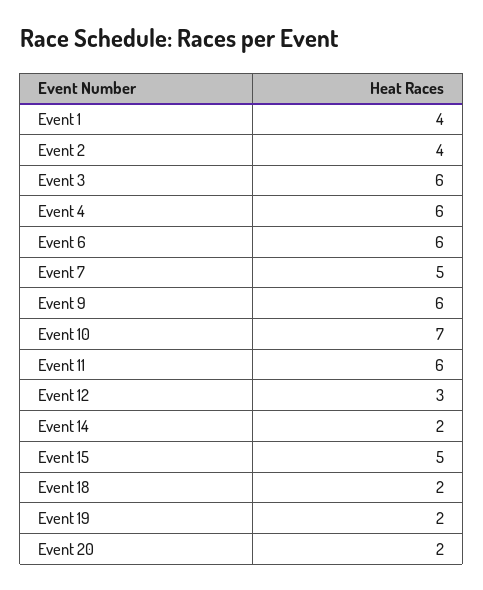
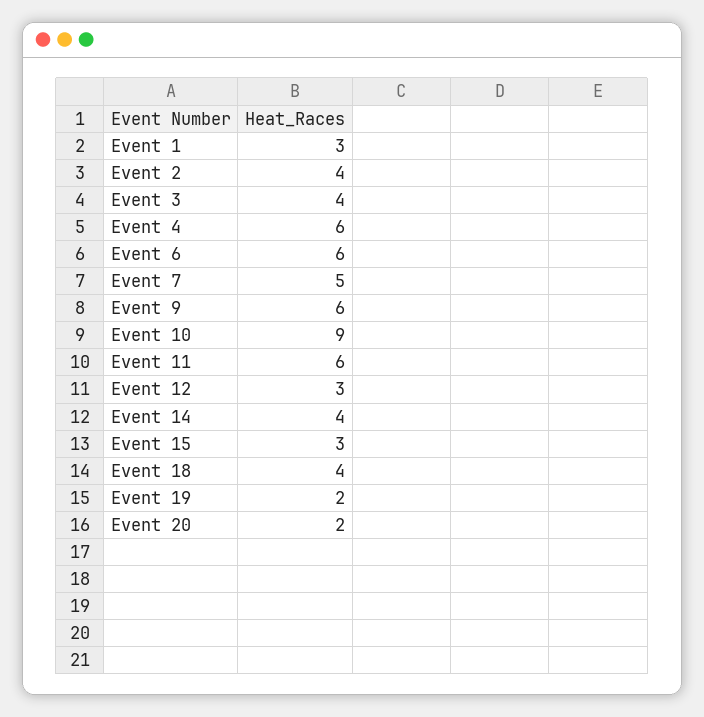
  {
-   "Event 1": 4,
+   "Event 1": 3,
    "Event 2": 4,
-   "Event 3": 6,
+   "Event 3": 4,
    "Event 4": 6,
    "Event 6": 6,
    "Event 7": 5,
    "Event 9": 6,
-   "Event 10": 7,
+   "Event 10": 9,
    "Event 11": 6,
    "Event 12": 3,
-   "Event 14": 2,
+   "Event 14": 4,
-   "Event 15": 5,
+   "Event 15": 3,
-   "Event 18": 2,
+   "Event 18": 4,
    "Event 19": 2,
    "Event 20": 2
  }

